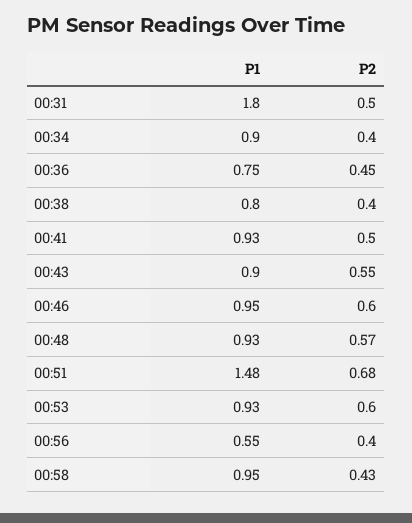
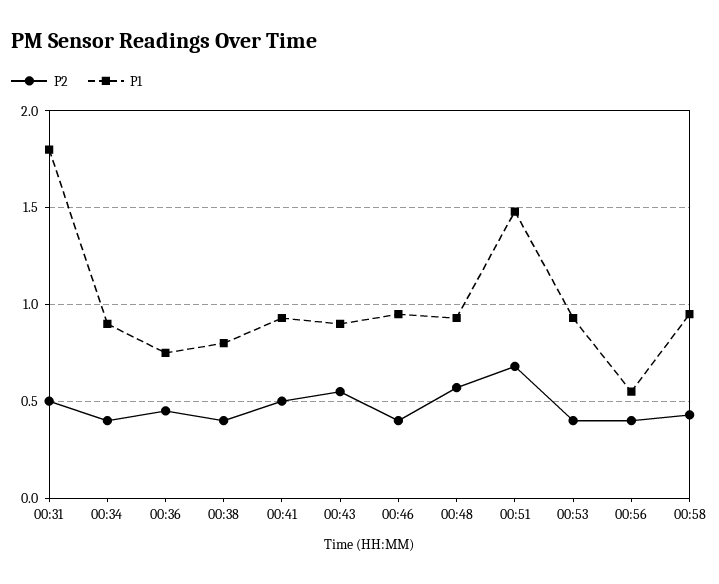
  {
    "P1": {
      "00:31": 1.8,
      "00:34": 0.9,
      "00:36": 0.75,
      "00:38": 0.8,
      "00:41": 0.93,
      "00:43": 0.9,
      "00:46": 0.95,
      "00:48": 0.93,
      "00:51": 1.48,
      "00:53": 0.93,
      "00:56": 0.55,
      "00:58": 0.95
    },
    "P2": {
      "00:31": 0.5,
      "00:34": 0.4,
      "00:36": 0.45,
      "00:38": 0.4,
      "00:41": 0.5,
      "00:43": 0.55,
-     "00:46": 0.6,
+     "00:46": 0.4,
      "00:48": 0.57,
      "00:51": 0.68,
-     "00:53": 0.6,
+     "00:53": 0.4,
      "00:56": 0.4,
      "00:58": 0.43
    }
  }

